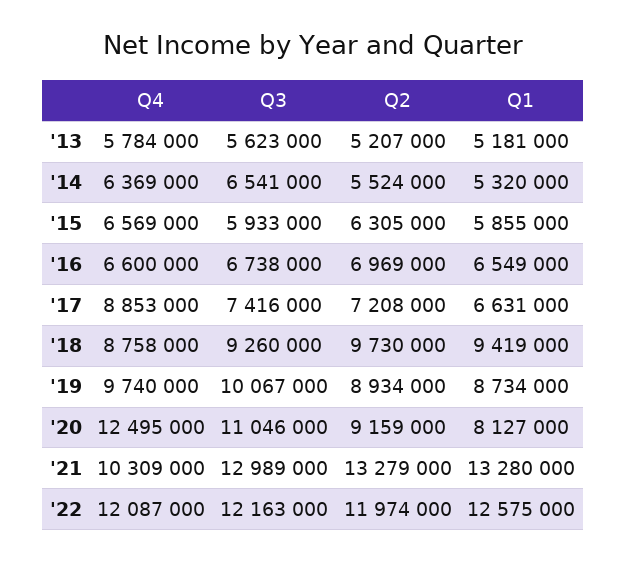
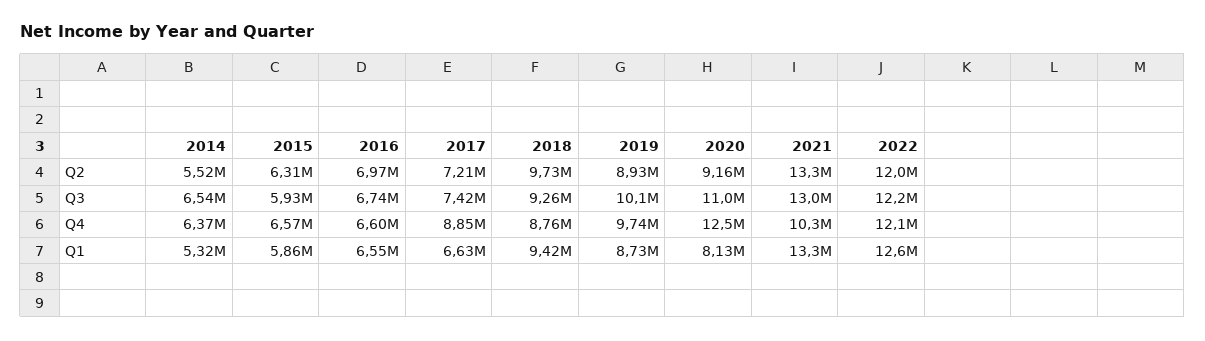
  {
    "Q4": {
-     "'13": 5784000,
      "'14": 6369000,
      "'15": 6569000,
      "'16": 6600000,
      "'17": 8853000,
      "'18": 8758000,
      "'19": 9740000,
      "'20": 12495000,
      "'21": 10309000,
      "'22": 12087000
    },
    "Q3": {
-     "'13": 5623000,
      "'14": 6541000,
      "'15": 5933000,
      "'16": 6738000,
      "'17": 7416000,
      "'18": 9260000,
      "'19": 10067000,
      "'20": 11046000,
      "'21": 12989000,
      "'22": 12163000
    },
    "Q2": {
-     "'13": 5207000,
      "'14": 5524000,
      "'15": 6305000,
      "'16": 6969000,
      "'17": 7208000,
      "'18": 9730000,
      "'19": 8934000,
      "'20": 9159000,
      "'21": 13279000,
      "'22": 11974000
    },
    "Q1": {
-     "'13": 5181000,
      "'14": 5320000,
      "'15": 5855000,
      "'16": 6549000,
      "'17": 6631000,
      "'18": 9419000,
      "'19": 8734000,
      "'20": 8127000,
      "'21": 13280000,
      "'22": 12575000
    }
  }

